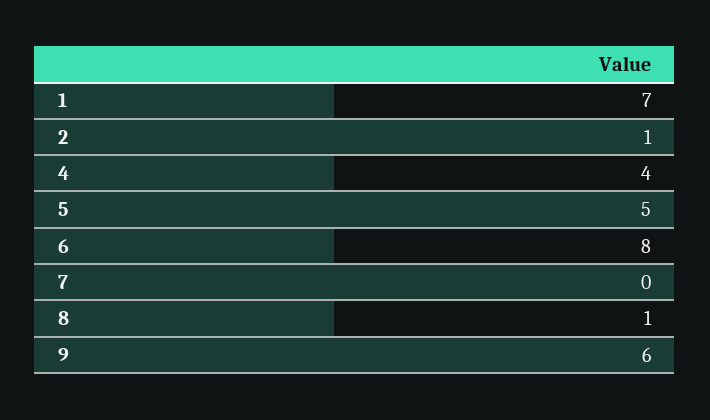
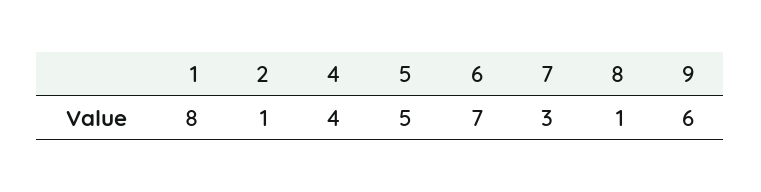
  {
-   "1": 7,
+   "1": 8,
    "2": 1,
    "4": 4,
    "5": 5,
-   "6": 8,
+   "6": 7,
-   "7": 0,
+   "7": 3,
    "8": 1,
    "9": 6
  }

